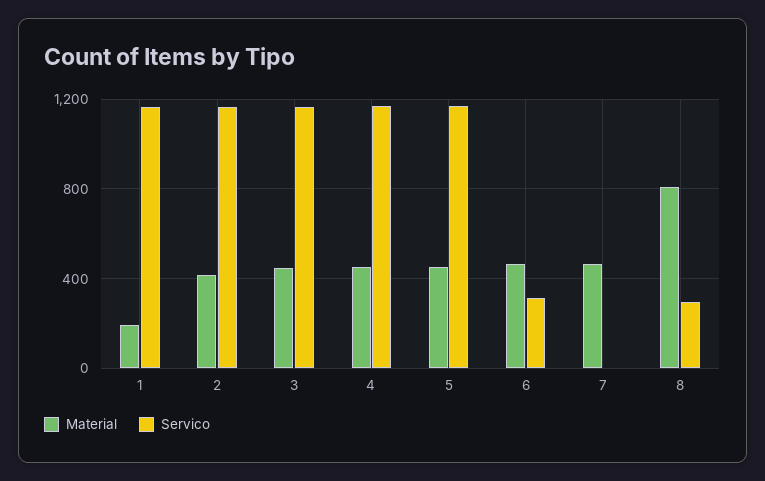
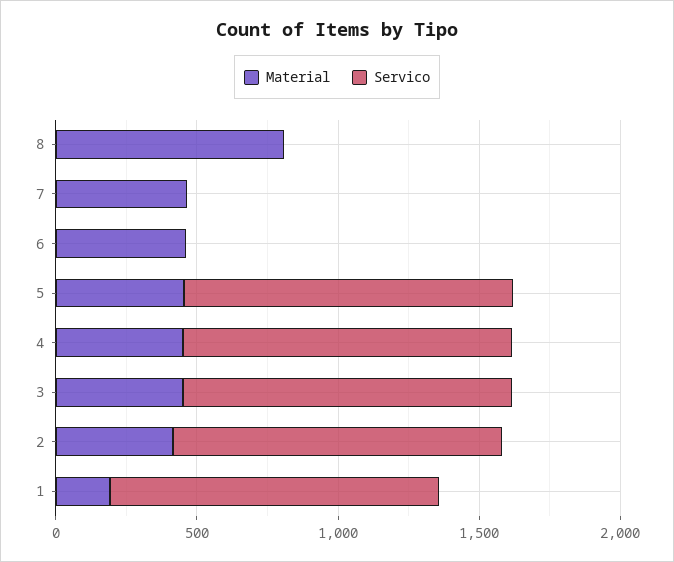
  {
    "Material": {
      "1": 200,
      "2": 400,
      "3": 450,
      "4": 450,
      "5": 450,
      "6": 450,
      "7": 450,
      "8": 800
    },
    "Servico": {
      "1": 1150,
      "2": 1150,
      "3": 1150,
      "4": 1150,
      "5": 1150,
-     "6": 300,
+     "6": 0,
      "7": 0,
-     "8": 300
+     "8": 0
    }
  }

